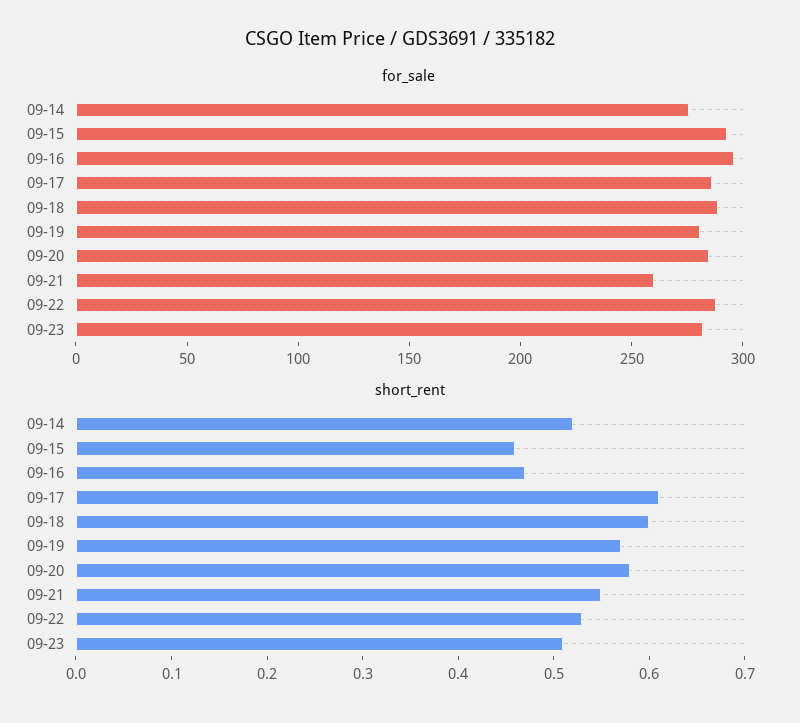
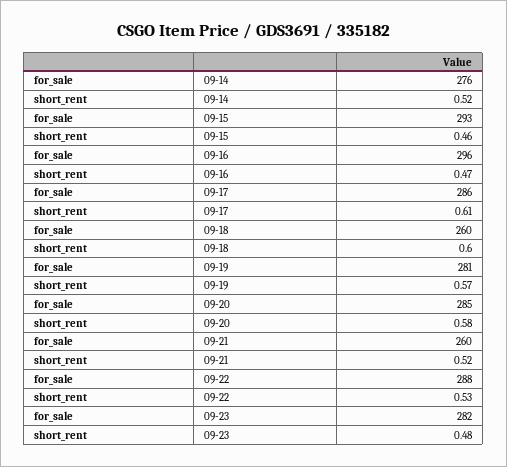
  {
    "for_sale": {
      "09-14": 276,
      "09-15": 293,
      "09-16": 296,
      "09-17": 286,
-     "09-18": 290,
+     "09-18": 260,
      "09-19": 281,
      "09-20": 285,
      "09-21": 260,
      "09-22": 288,
      "09-23": 282
    },
    "short_rent": {
      "09-14": 0.52,
      "09-15": 0.46,
      "09-16": 0.47,
      "09-17": 0.61,
      "09-18": 0.6,
      "09-19": 0.57,
      "09-20": 0.58,
-     "09-21": 0.55,
+     "09-21": 0.52,
      "09-22": 0.53,
-     "09-23": 0.51
+     "09-23": 0.48
    }
  }

